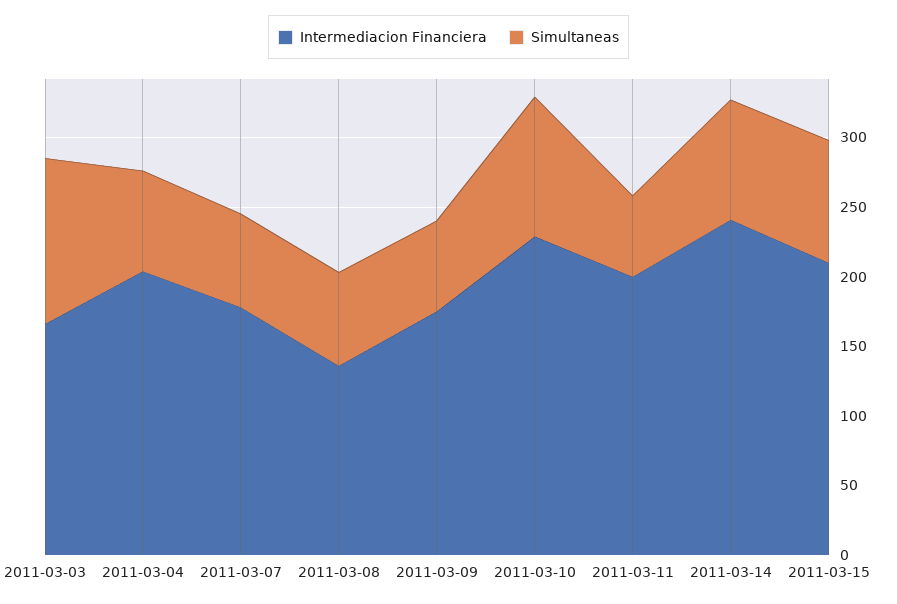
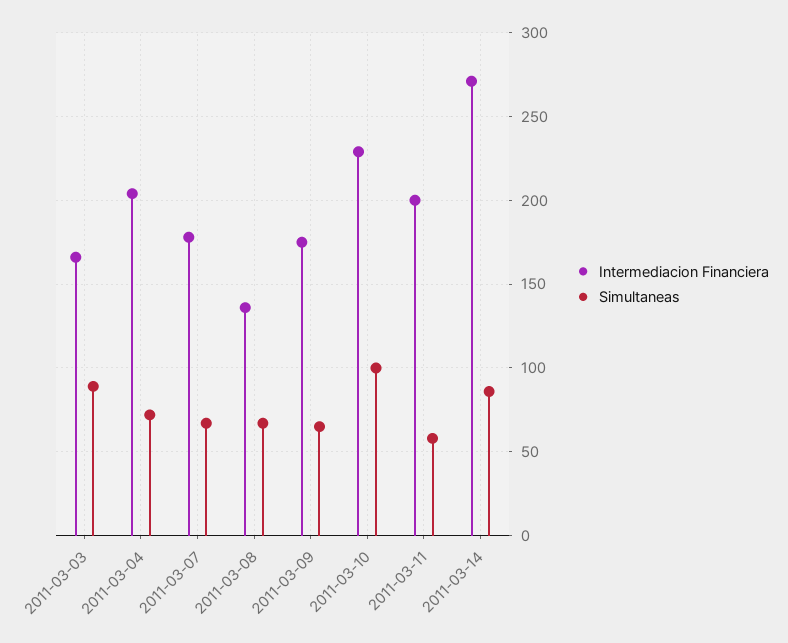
  {
    "Intermediacion Financiera": {
      "2011-03-03": 165,
      "2011-03-04": 205,
      "2011-03-07": 180,
      "2011-03-08": 135,
      "2011-03-09": 175,
      "2011-03-10": 230,
      "2011-03-11": 200,
-     "2011-03-14": 240,
+     "2011-03-14": 270
-     "2011-03-15": 210
    },
    "Simultaneas": {
-     "2011-03-03": 120,
+     "2011-03-03": 90,
      "2011-03-04": 70,
      "2011-03-07": 65,
      "2011-03-08": 65,
      "2011-03-09": 65,
      "2011-03-10": 100,
      "2011-03-11": 60,
-     "2011-03-14": 85,
+     "2011-03-14": 85
-     "2011-03-15": 90
    }
  }

